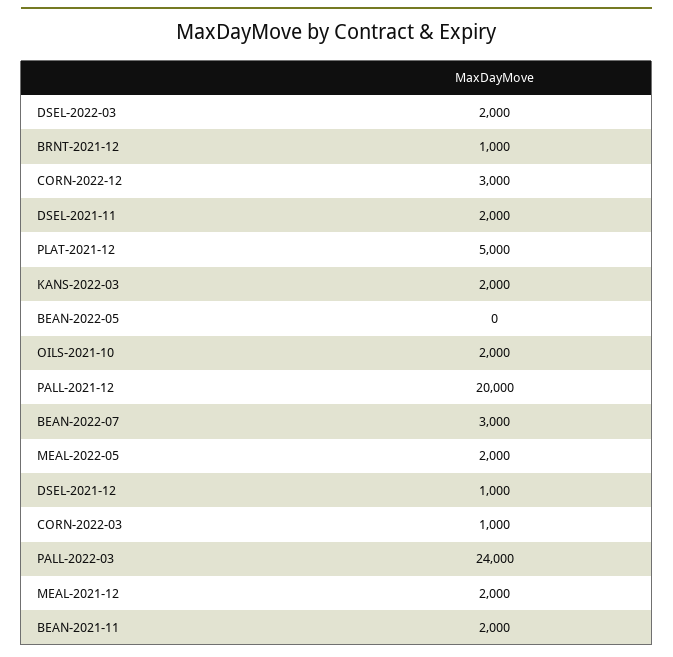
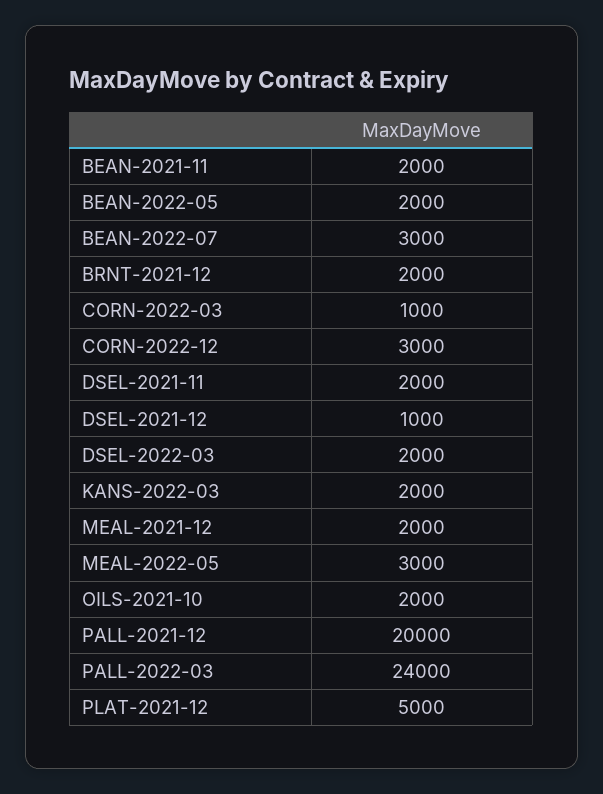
  {
    "DSEL-2022-03": 2000,
-   "BRNT-2021-12": 1000,
+   "BRNT-2021-12": 2000,
    "CORN-2022-12": 3000,
    "DSEL-2021-11": 2000,
    "PLAT-2021-12": 5000,
    "KANS-2022-03": 2000,
-   "BEAN-2022-05": 0,
+   "BEAN-2022-05": 2000,
    "OILS-2021-10": 2000,
    "PALL-2021-12": 20000,
    "BEAN-2022-07": 3000,
-   "MEAL-2022-05": 2000,
+   "MEAL-2022-05": 3000,
    "DSEL-2021-12": 1000,
    "CORN-2022-03": 1000,
    "PALL-2022-03": 24000,
    "MEAL-2021-12": 2000,
    "BEAN-2021-11": 2000
  }

